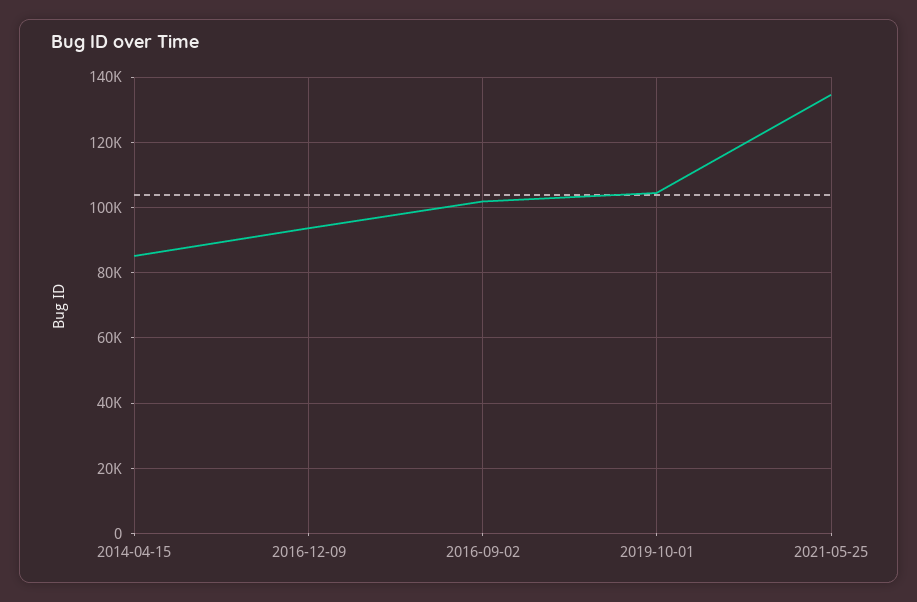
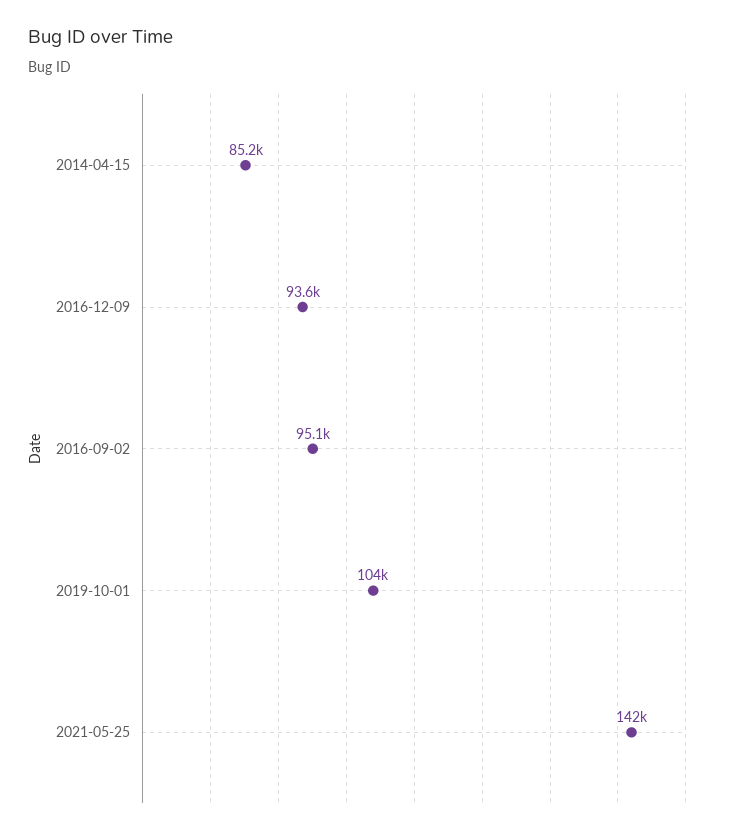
  {
    "2014-04-15": 85200,
    "2016-12-09": 93600,
-   "2016-09-02": 102000,
+   "2016-09-02": 95100,
    "2019-10-01": 104000,
-   "2021-05-25": 134000
+   "2021-05-25": 142000
  }

